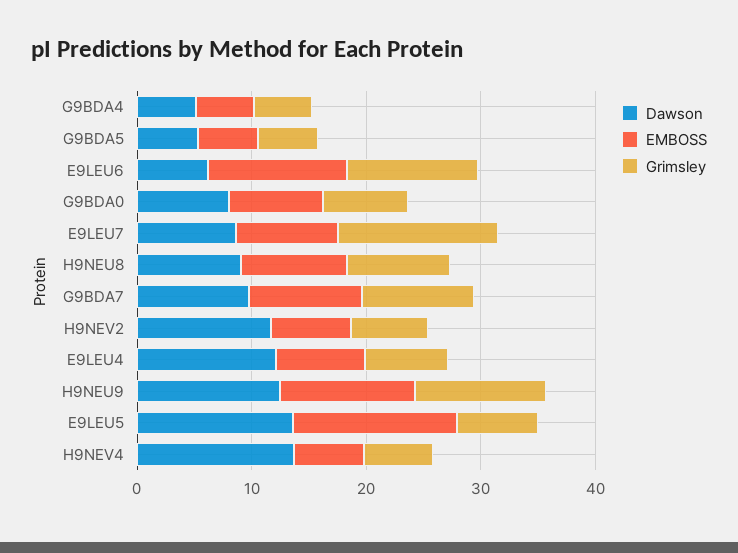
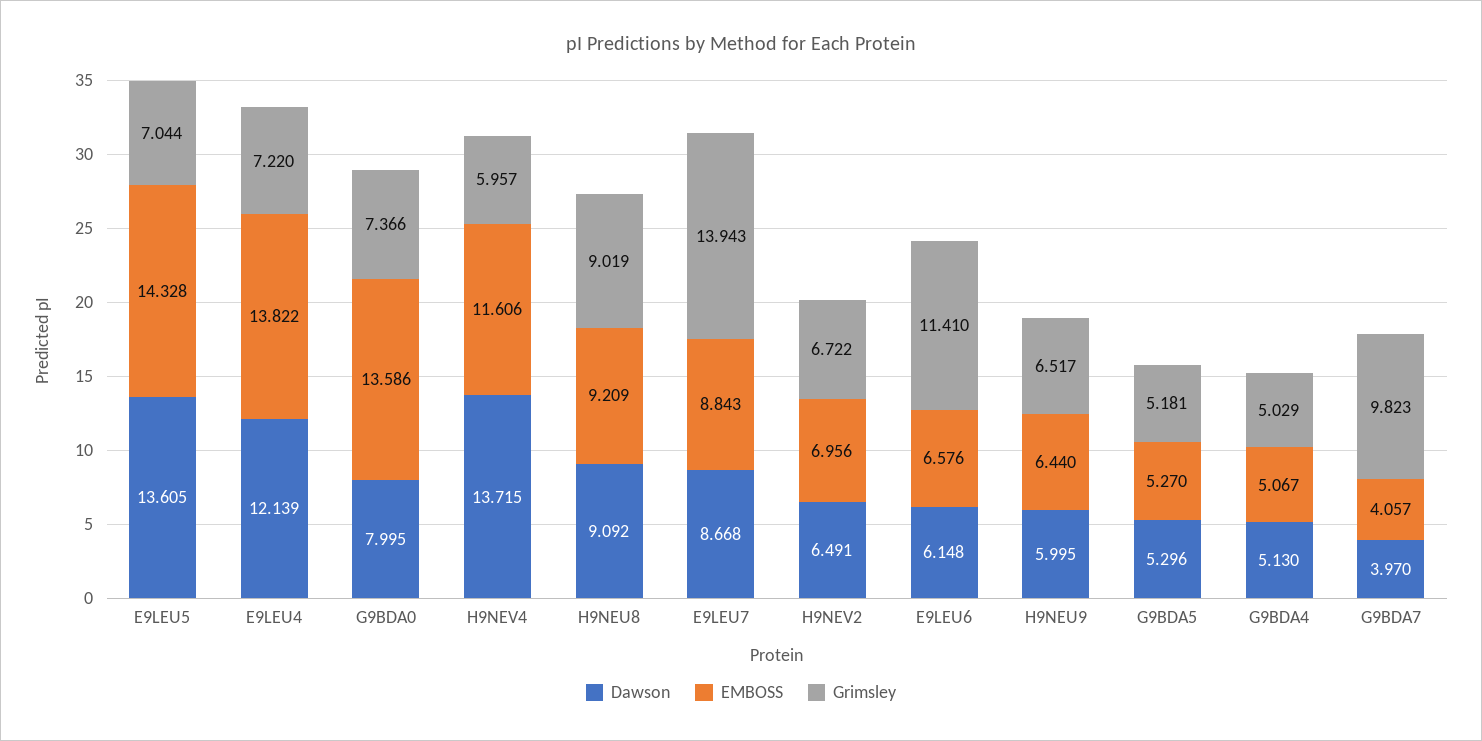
  {
    "Dawson": {
      "G9BDA4": 5.13,
      "G9BDA5": 5.296,
      "E9LEU6": 6.148,
      "G9BDA0": 7.995,
      "E9LEU7": 8.668,
      "H9NEU8": 9.092,
-     "G9BDA7": 10,
+     "G9BDA7": 3.97,
-     "H9NEV2": 12,
+     "H9NEV2": 6.491,
      "E9LEU4": 12.139,
-     "H9NEU9": 12,
+     "H9NEU9": 5.995,
      "E9LEU5": 13.605,
      "H9NEV4": 13.715
    },
    "EMBOSS": {
      "G9BDA4": 5.067,
      "G9BDA5": 5.27,
-     "E9LEU6": 12,
+     "E9LEU6": 6.576,
-     "G9BDA0": 8,
+     "G9BDA0": 13.586,
      "E9LEU7": 8.843,
      "H9NEU8": 9.209,
-     "G9BDA7": 10,
+     "G9BDA7": 4.057,
      "H9NEV2": 6.956,
-     "E9LEU4": 8,
+     "E9LEU4": 13.822,
-     "H9NEU9": 12,
+     "H9NEU9": 6.44,
      "E9LEU5": 14.328,
-     "H9NEV4": 6
+     "H9NEV4": 11.606
    },
    "Grimsley": {
      "G9BDA4": 5.029,
      "G9BDA5": 5.181,
      "E9LEU6": 11.41,
      "G9BDA0": 7.366,
      "E9LEU7": 13.943,
      "H9NEU8": 9.019,
      "G9BDA7": 9.823,
      "H9NEV2": 6.722,
      "E9LEU4": 7.22,
-     "H9NEU9": 12,
+     "H9NEU9": 6.517,
      "E9LEU5": 7.044,
      "H9NEV4": 5.957
    }
  }

